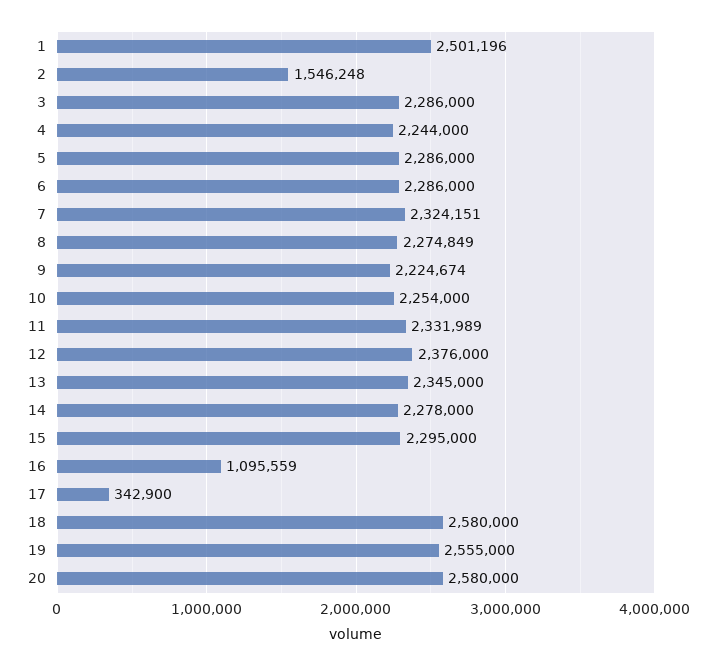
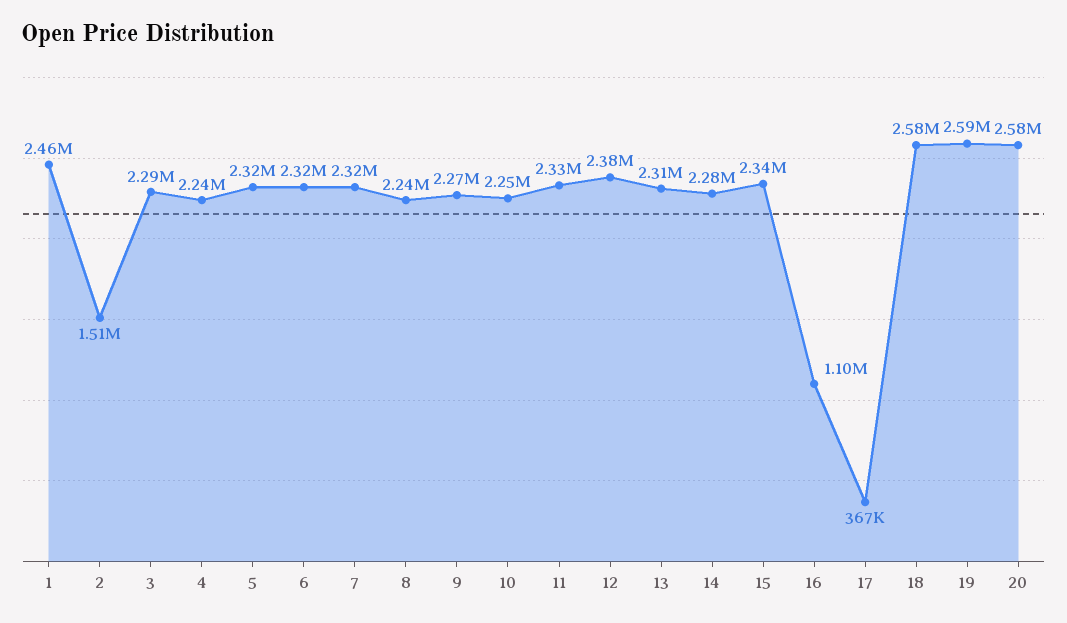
  {
-   "1": 2501196,
+   "1": 2460000,
-   "2": 1546248,
+   "2": 1510000,
    "3": 2286000,
    "4": 2244000,
-   "5": 2286000,
+   "5": 2320000,
-   "6": 2286000,
+   "6": 2320000,
    "7": 2324151,
-   "8": 2274849,
+   "8": 2240000,
-   "9": 2224674,
+   "9": 2270000,
    "10": 2254000,
    "11": 2331989,
    "12": 2376000,
-   "13": 2345000,
+   "13": 2310000,
    "14": 2278000,
-   "15": 2295000,
+   "15": 2340000,
    "16": 1095559,
-   "17": 342900,
+   "17": 367000,
    "18": 2580000,
-   "19": 2555000,
+   "19": 2590000,
    "20": 2580000
  }

